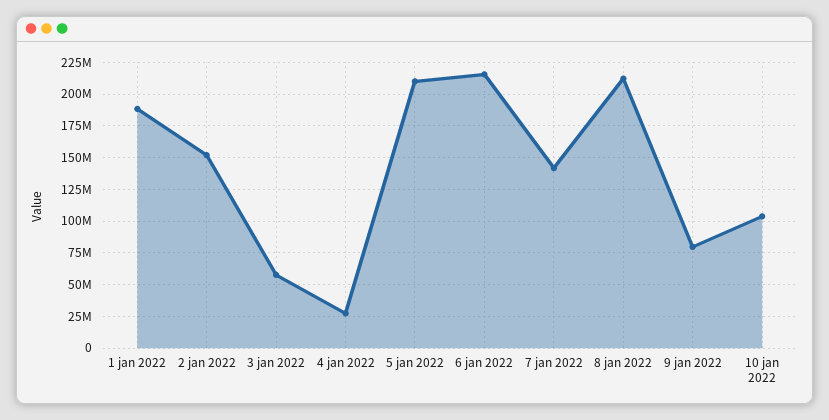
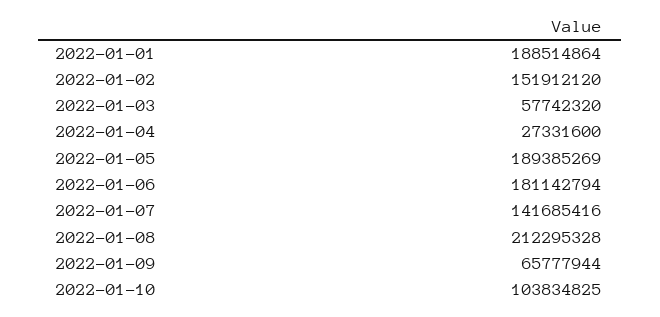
  {
    "1 jan 2022": 188514864,
    "2 jan 2022": 151912120,
    "3 jan 2022": 57742320,
    "4 jan 2022": 27331600,
-   "5 jan 2022": 210000000,
+   "5 jan 2022": 189385269,
-   "6 jan 2022": 215000000,
+   "6 jan 2022": 181142794,
    "7 jan 2022": 141685416,
    "8 jan 2022": 212295328,
-   "9 jan 2022": 80000000,
+   "9 jan 2022": 65777944,
    "10 jan 2022": 103834825
  }

